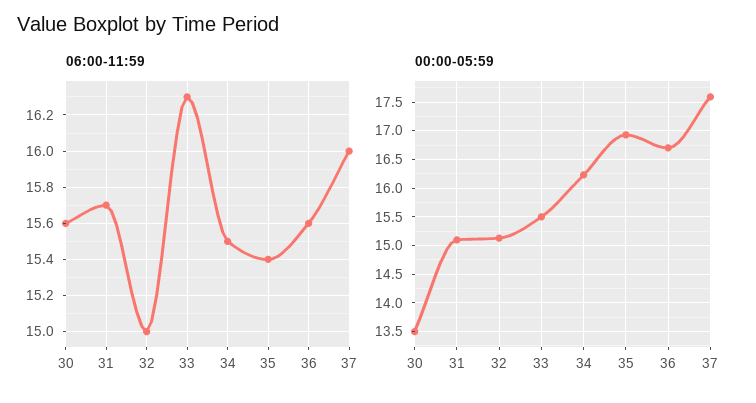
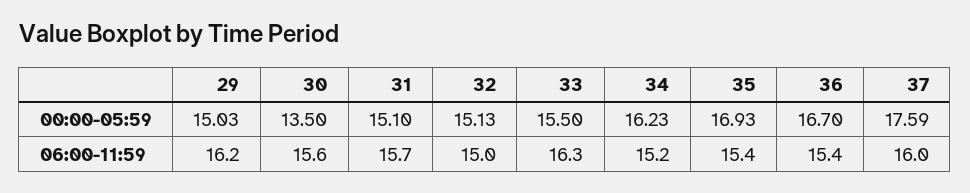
  {
    "06:00-11:59": {
      "30": 15.6,
      "31": 15.7,
      "32": 15,
      "33": 16.3,
-     "34": 15.5,
+     "34": 15.2,
      "35": 15.4,
-     "36": 15.6,
+     "36": 15.4,
-     "37": 16
+     "37": 16,
+     "29": 16.2
    },
    "00:00-05:59": {
      "30": 13.5,
      "31": 15.1,
      "32": 15.13,
      "33": 15.5,
      "34": 16.23,
      "35": 16.93,
      "36": 16.7,
-     "37": 17.59
+     "37": 17.59,
+     "29": 15.03
    }
  }

